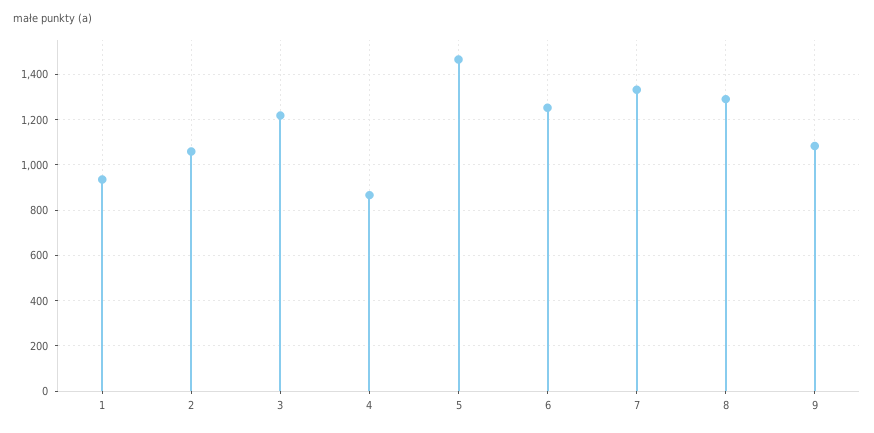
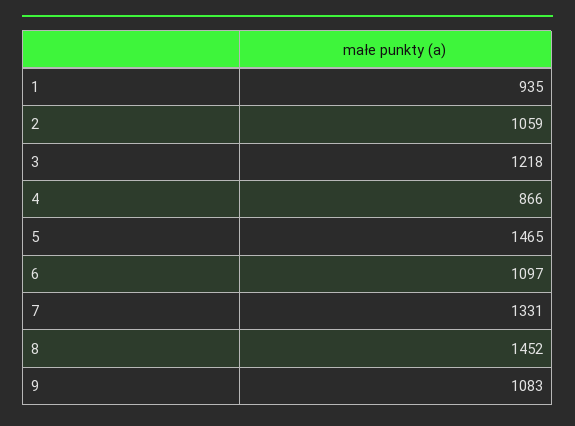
  {
    "1": 935,
    "2": 1059,
    "3": 1218,
    "4": 866,
    "5": 1465,
-   "6": 1250,
+   "6": 1097,
    "7": 1331,
-   "8": 1300,
+   "8": 1452,
    "9": 1083
  }

